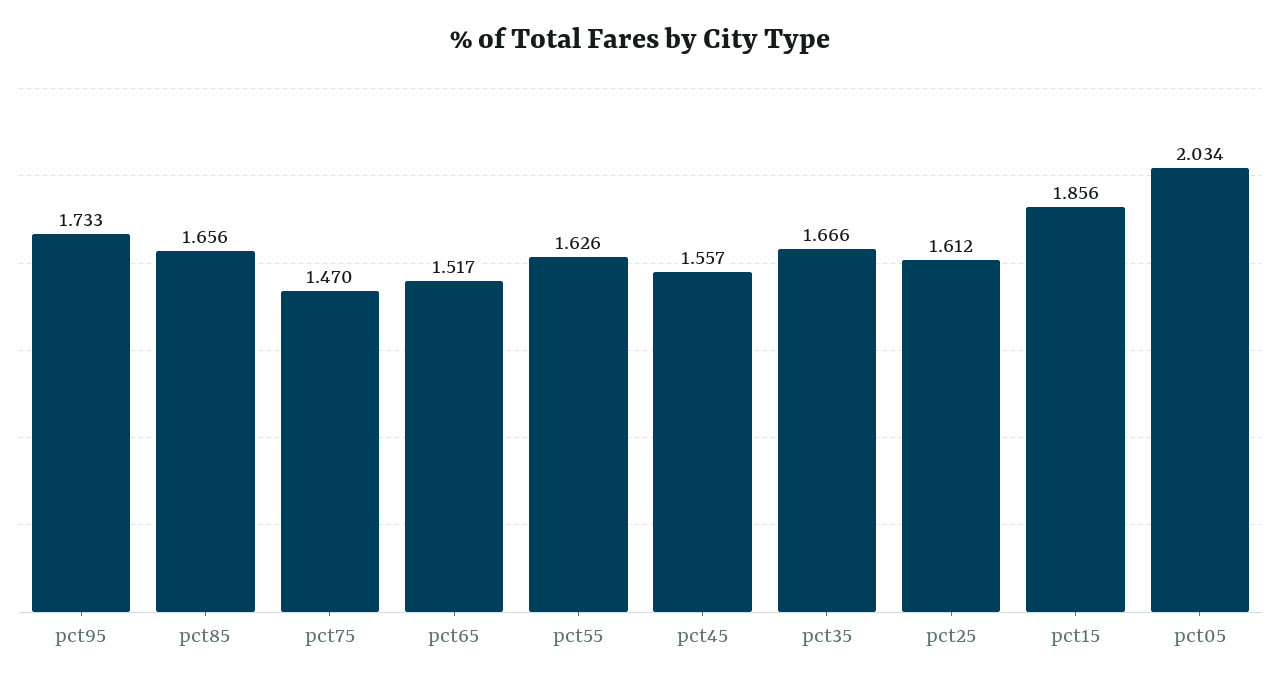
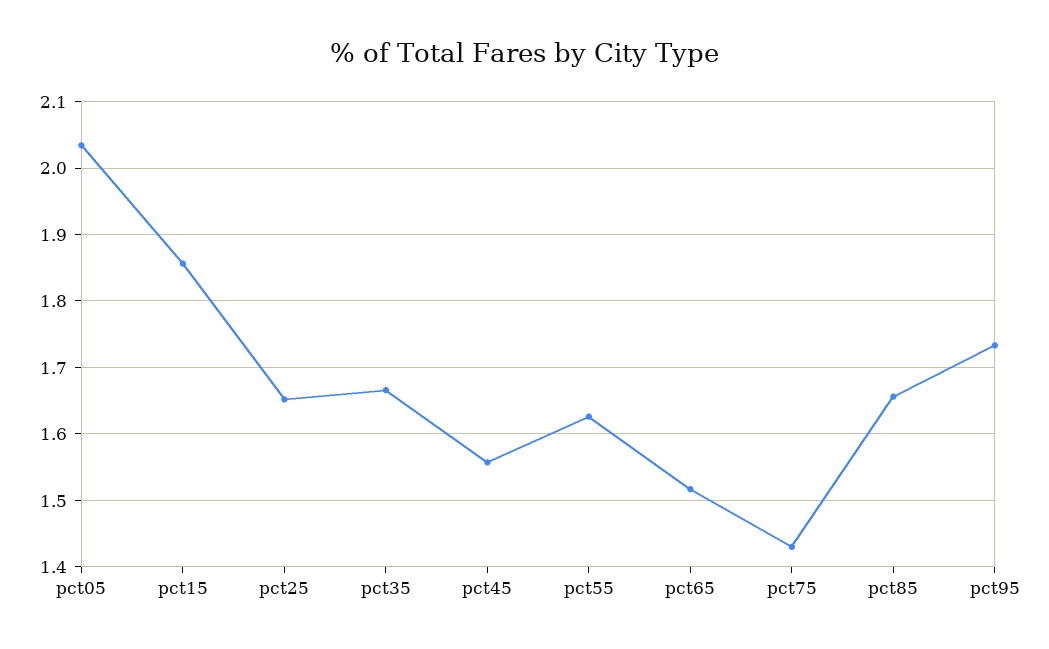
  {
    "pct95": 1.733,
    "pct85": 1.656,
-   "pct75": 1.47,
+   "pct75": 1.43,
    "pct65": 1.517,
    "pct55": 1.626,
    "pct45": 1.557,
    "pct35": 1.666,
-   "pct25": 1.612,
+   "pct25": 1.65,
    "pct15": 1.856,
    "pct05": 2.034
  }

